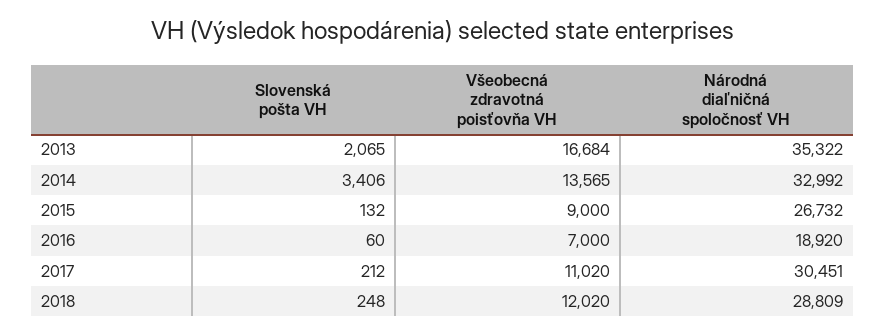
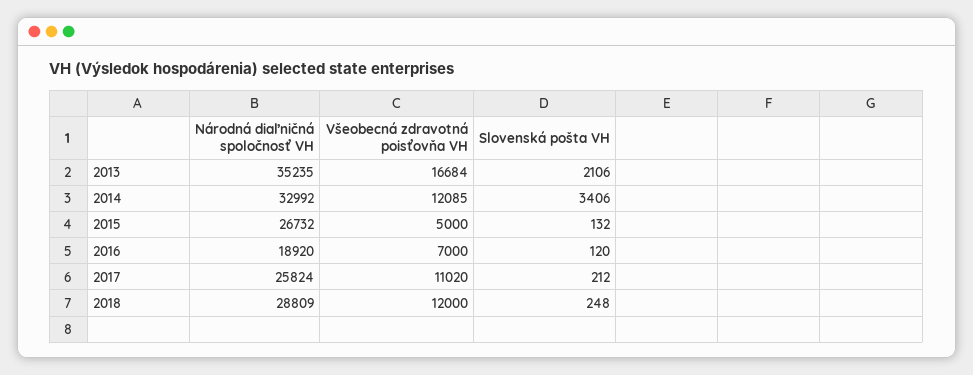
  {
    "Slovenská pošta VH": {
-     "2013": 2065,
+     "2013": 2106,
      "2014": 3406,
      "2015": 132,
-     "2016": 60,
+     "2016": 120,
      "2017": 212,
      "2018": 248
    },
    "Všeobecná zdravotná poisťovňa VH": {
      "2013": 16684,
-     "2014": 13565,
+     "2014": 12085,
-     "2015": 9000,
+     "2015": 5000,
      "2016": 7000,
      "2017": 11020,
-     "2018": 12020
+     "2018": 12000
    },
    "Národná diaľničná spoločnosť VH": {
-     "2013": 35322,
+     "2013": 35235,
      "2014": 32992,
      "2015": 26732,
      "2016": 18920,
-     "2017": 30451,
+     "2017": 25824,
      "2018": 28809
    }
  }

